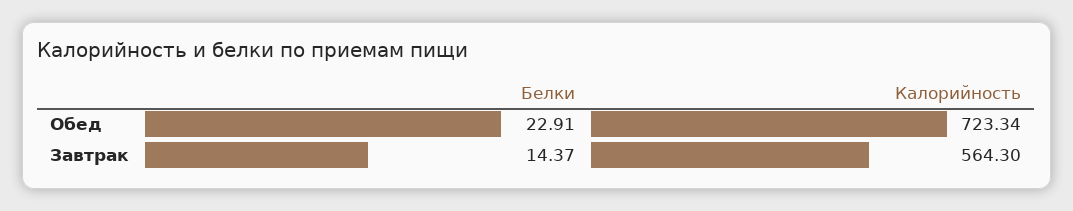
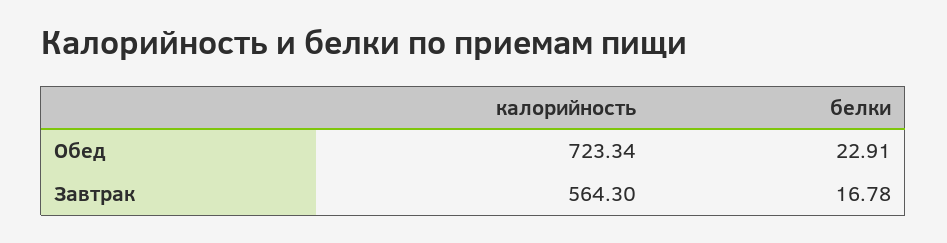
  {
    "Белки": {
      "Обед": 22.91,
-     "Завтрак": 14.37
+     "Завтрак": 16.78
    },
    "Калорийность": {
      "Обед": 723.34,
      "Завтрак": 564.3
    }
  }

